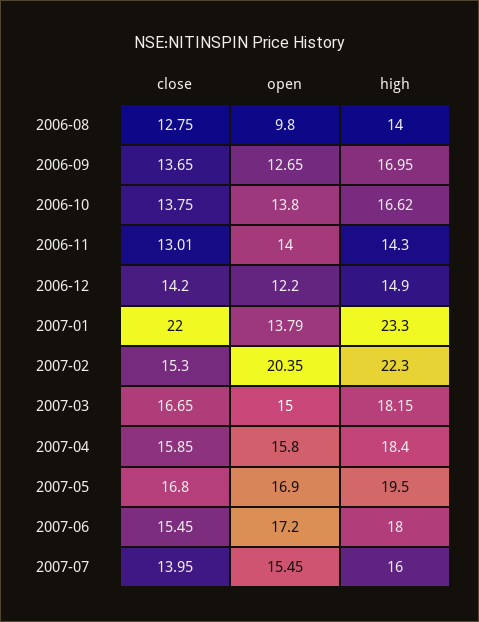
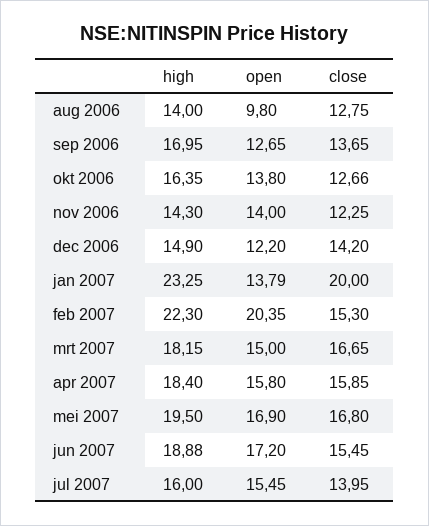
  {
    "close": {
      "2006-08": 12.75,
      "2006-09": 13.65,
-     "2006-10": 13.75,
+     "2006-10": 12.66,
-     "2006-11": 13.01,
+     "2006-11": 12.25,
      "2006-12": 14.2,
-     "2007-01": 22,
+     "2007-01": 20,
      "2007-02": 15.3,
      "2007-03": 16.65,
      "2007-04": 15.85,
      "2007-05": 16.8,
      "2007-06": 15.45,
      "2007-07": 13.95
    },
    "open": {
      "2006-08": 9.8,
      "2006-09": 12.65,
      "2006-10": 13.8,
      "2006-11": 14,
      "2006-12": 12.2,
      "2007-01": 13.79,
      "2007-02": 20.35,
      "2007-03": 15,
      "2007-04": 15.8,
      "2007-05": 16.9,
      "2007-06": 17.2,
      "2007-07": 15.45
    },
    "high": {
      "2006-08": 14,
      "2006-09": 16.95,
-     "2006-10": 16.62,
+     "2006-10": 16.35,
      "2006-11": 14.3,
      "2006-12": 14.9,
-     "2007-01": 23.3,
+     "2007-01": 23.25,
      "2007-02": 22.3,
      "2007-03": 18.15,
      "2007-04": 18.4,
      "2007-05": 19.5,
-     "2007-06": 18,
+     "2007-06": 18.88,
      "2007-07": 16
    }
  }

